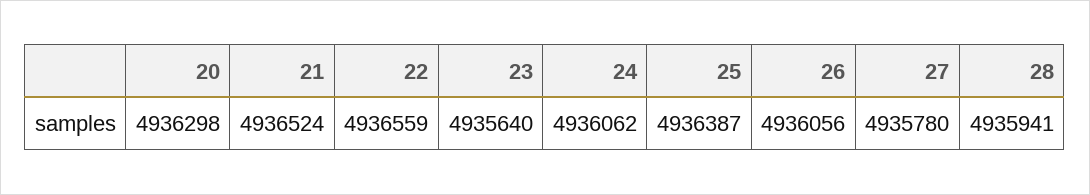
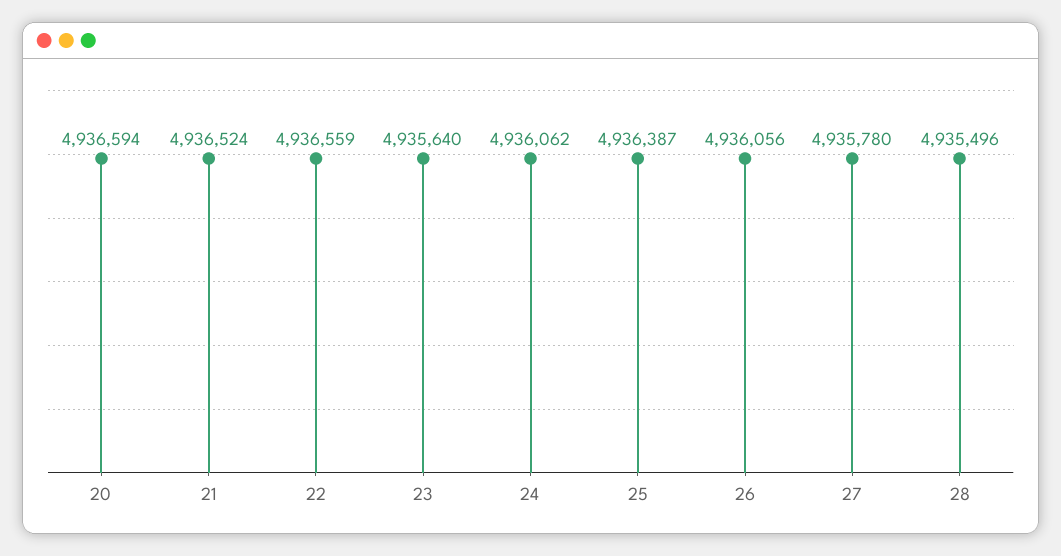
  {
-   "20": 4936298,
+   "20": 4936594,
    "21": 4936524,
    "22": 4936559,
    "23": 4935640,
    "24": 4936062,
    "25": 4936387,
    "26": 4936056,
    "27": 4935780,
-   "28": 4935941
+   "28": 4935496
  }

